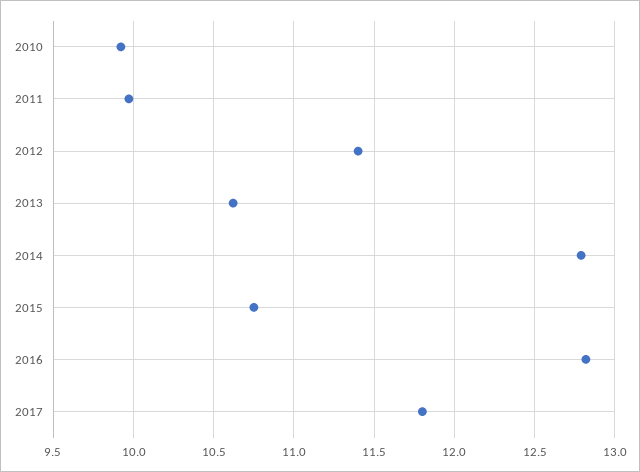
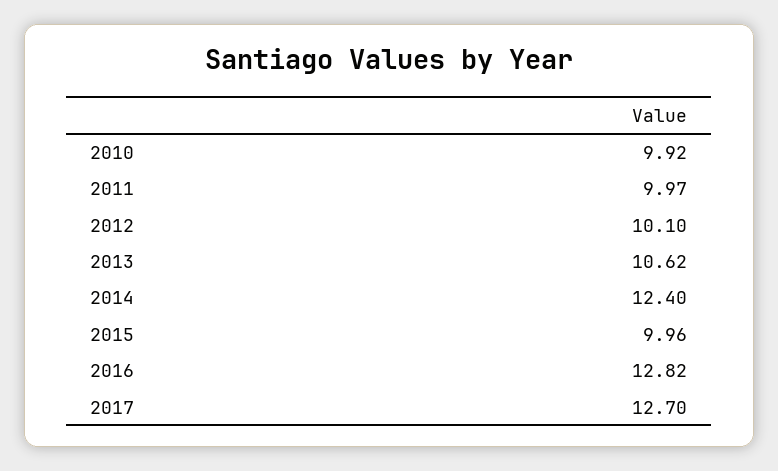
  {
    "2010": 9.92,
    "2011": 9.97,
-   "2012": 11.4,
+   "2012": 10.1,
    "2013": 10.62,
-   "2014": 12.8,
+   "2014": 12.4,
-   "2015": 10.75,
+   "2015": 9.96,
    "2016": 12.82,
-   "2017": 11.8
+   "2017": 12.7
  }

